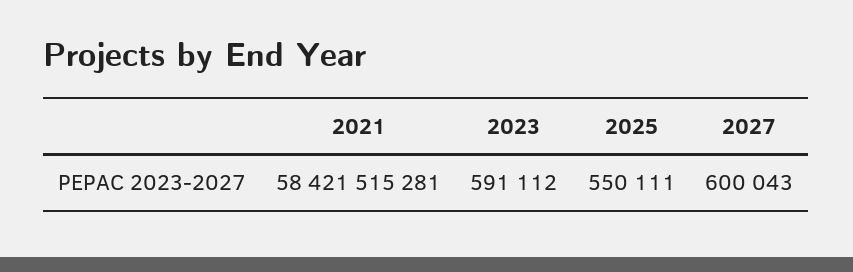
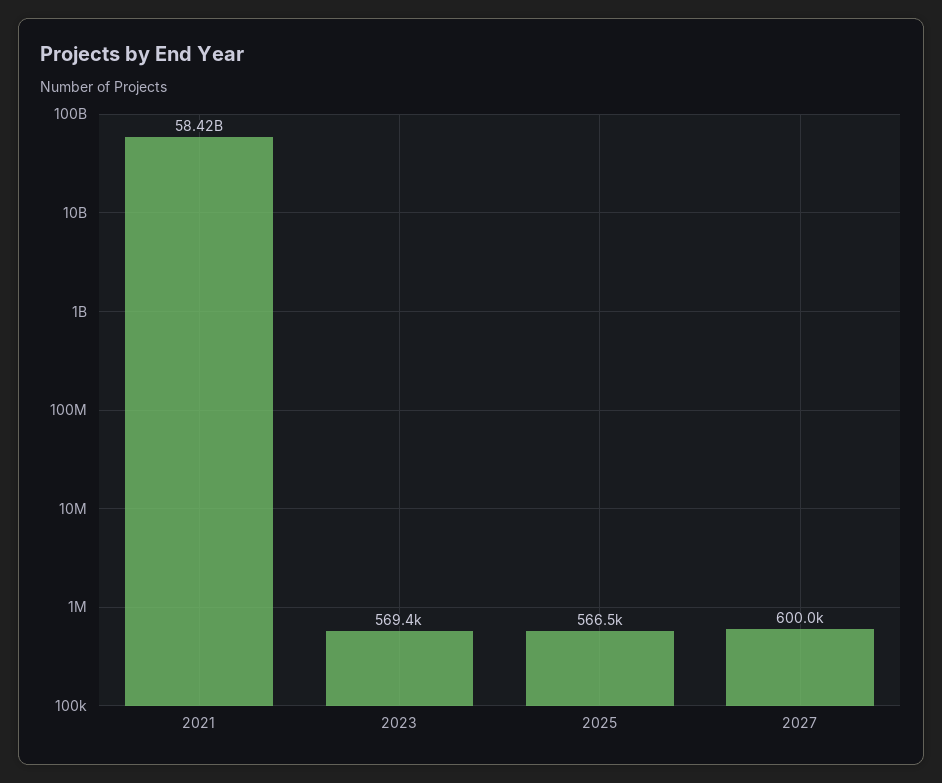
  {
    "2021": 58421515281,
-   "2023": 591112,
+   "2023": 569400,
-   "2025": 550111,
+   "2025": 566500,
    "2027": 600043
  }

